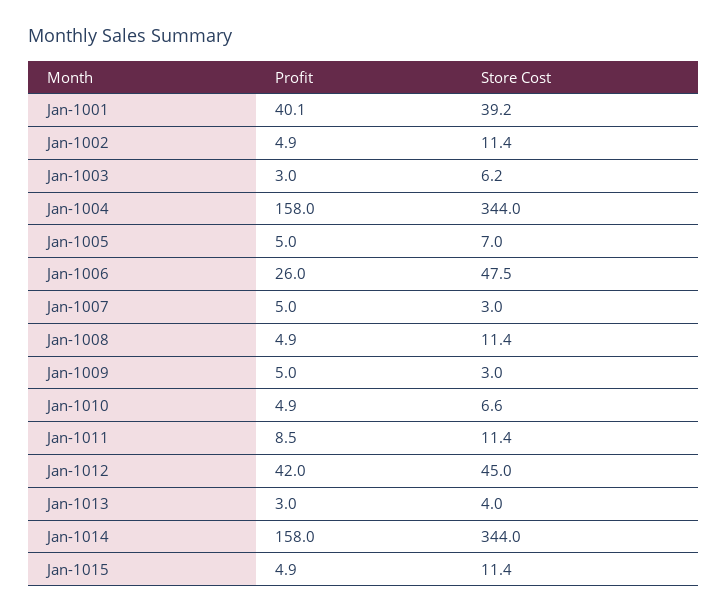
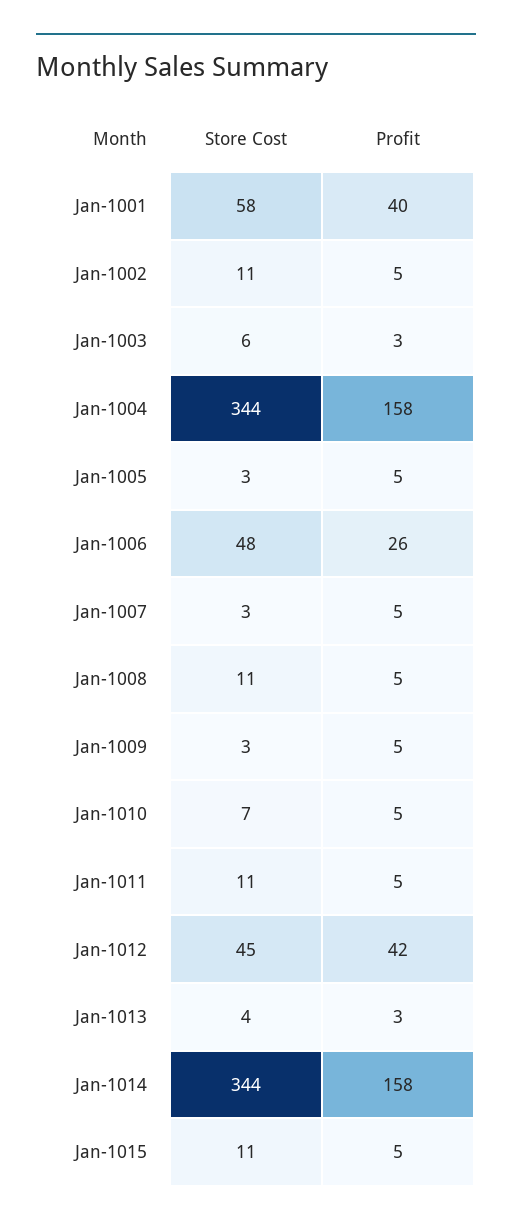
  {
    "Profit": {
      "Jan-1001": 40.1,
      "Jan-1002": 4.9,
      "Jan-1003": 3,
      "Jan-1004": 158,
      "Jan-1005": 5,
      "Jan-1006": 26,
      "Jan-1007": 5,
      "Jan-1008": 4.9,
      "Jan-1009": 5,
      "Jan-1010": 4.9,
-     "Jan-1011": 8.5,
+     "Jan-1011": 5,
      "Jan-1012": 42,
      "Jan-1013": 3,
      "Jan-1014": 158,
      "Jan-1015": 4.9
    },
    "Store Cost": {
-     "Jan-1001": 39.2,
+     "Jan-1001": 58,
      "Jan-1002": 11.4,
      "Jan-1003": 6.2,
      "Jan-1004": 344,
-     "Jan-1005": 7,
+     "Jan-1005": 3,
      "Jan-1006": 47.5,
      "Jan-1007": 3,
      "Jan-1008": 11.4,
      "Jan-1009": 3,
      "Jan-1010": 6.6,
      "Jan-1011": 11.4,
      "Jan-1012": 45,
      "Jan-1013": 4,
      "Jan-1014": 344,
      "Jan-1015": 11.4
    }
  }

